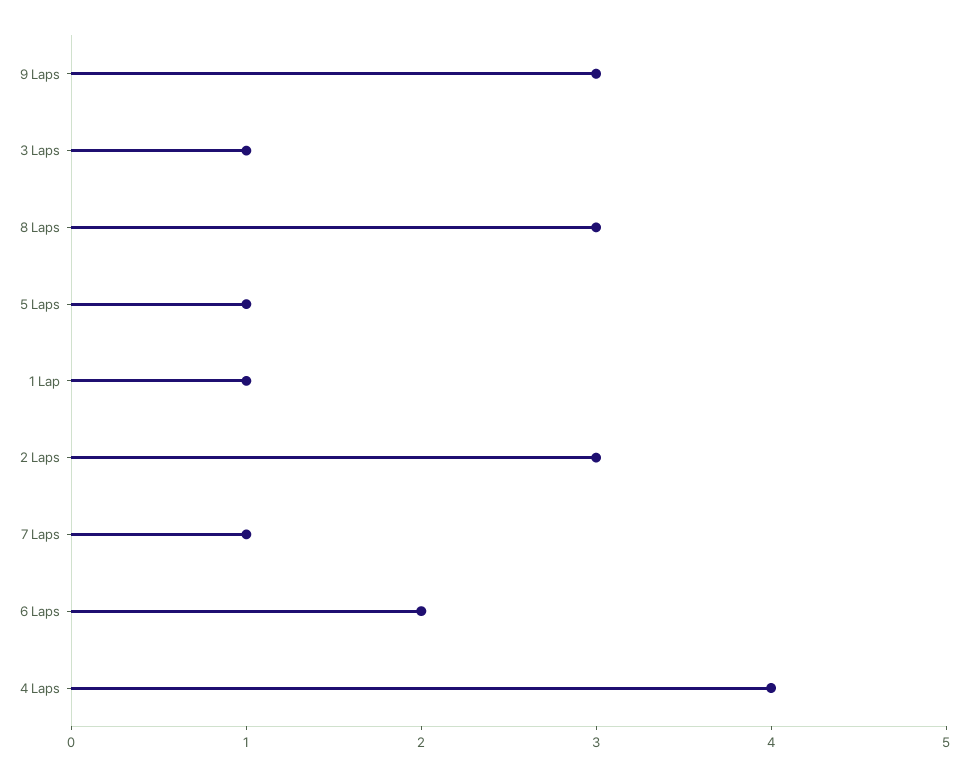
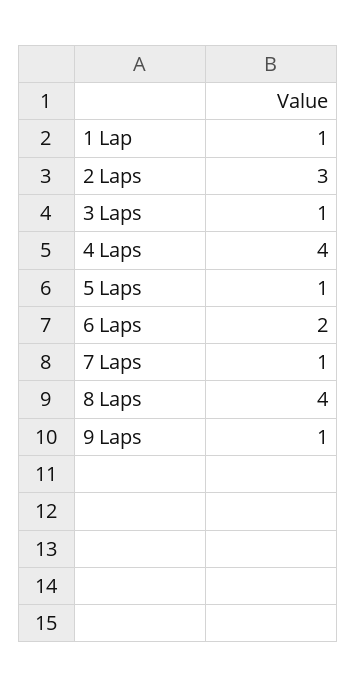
  {
-   "9 Laps": 3,
+   "9 Laps": 1,
    "3 Laps": 1,
-   "8 Laps": 3,
+   "8 Laps": 4,
    "5 Laps": 1,
    "1 Lap": 1,
    "2 Laps": 3,
    "7 Laps": 1,
    "6 Laps": 2,
    "4 Laps": 4
  }

